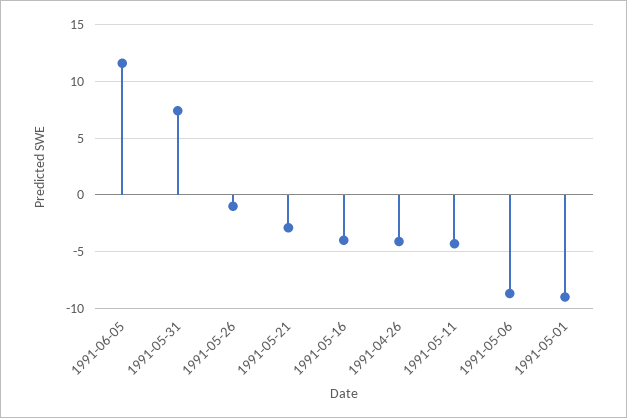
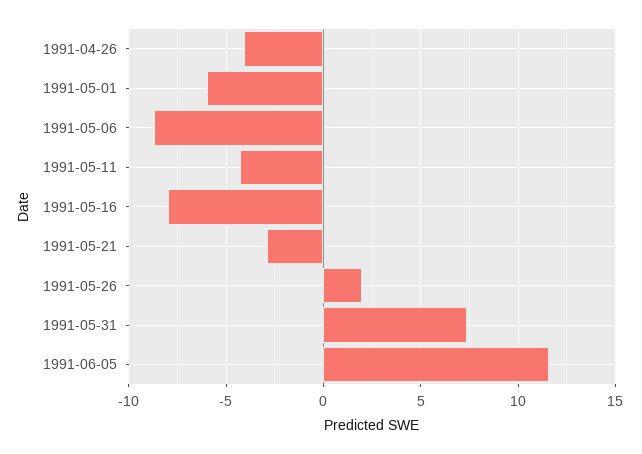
  {
    "1991-06-05": 11.5,
    "1991-05-31": 7.5,
-   "1991-05-26": -1,
+   "1991-05-26": 2,
    "1991-05-21": -3,
-   "1991-05-16": -4,
+   "1991-05-16": -8,
    "1991-04-26": -4,
    "1991-05-11": -4.5,
    "1991-05-06": -8.5,
-   "1991-05-01": -9
+   "1991-05-01": -6
  }

